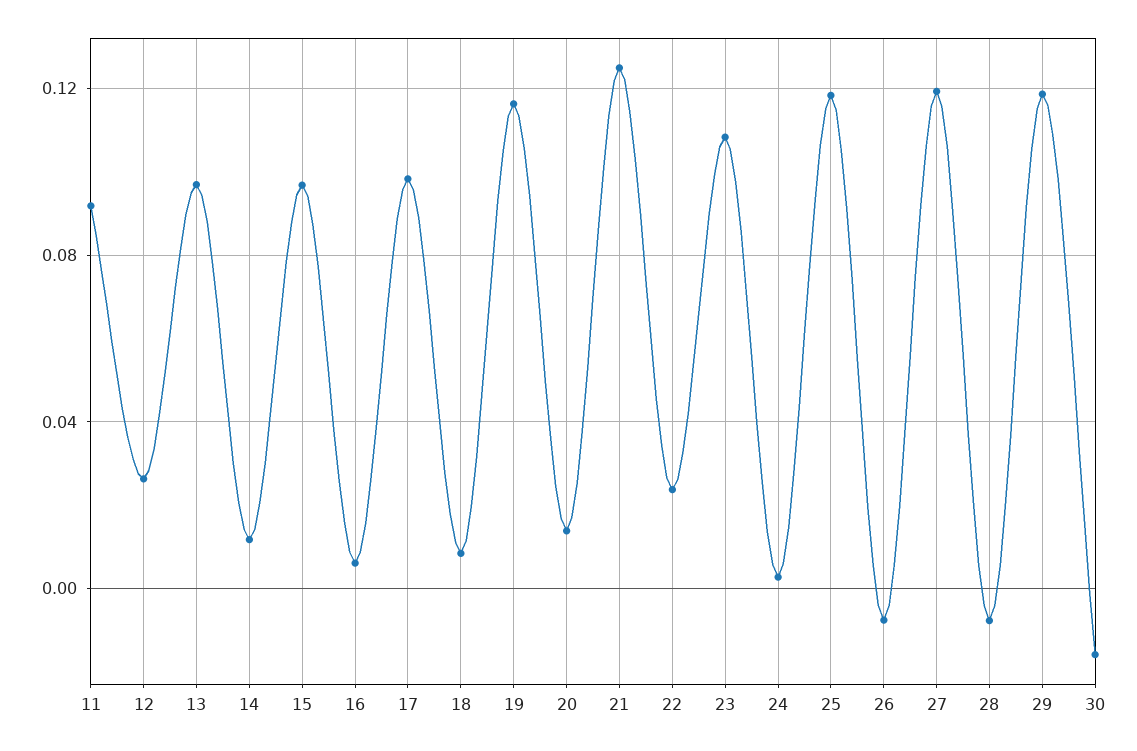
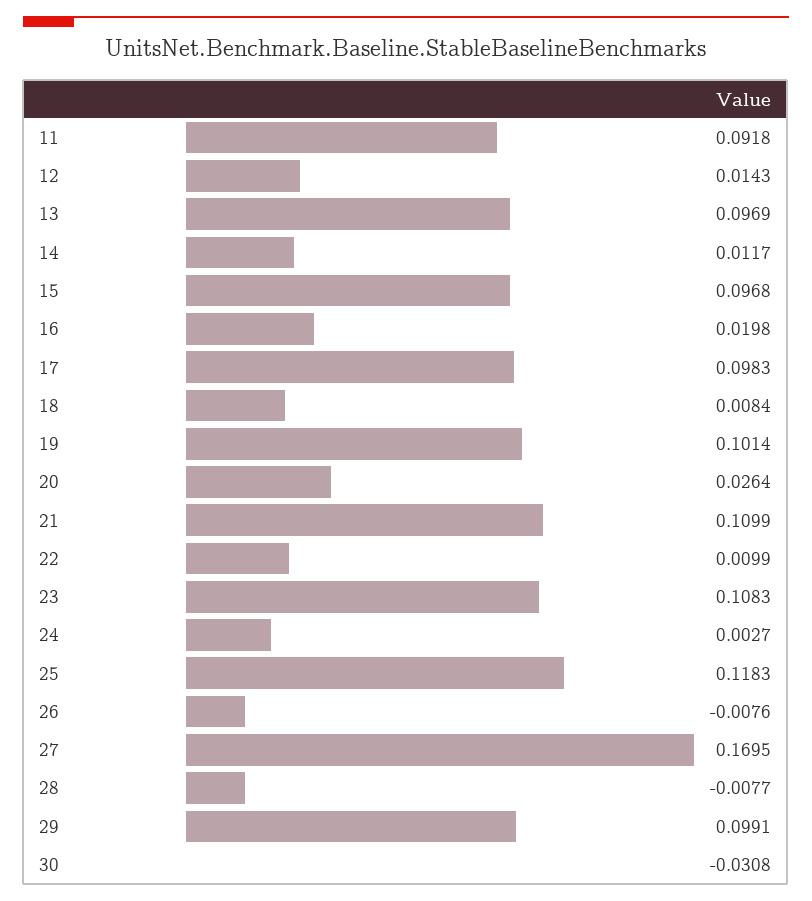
  {
    "11": 0.0918,
-   "12": 0.025,
+   "12": 0.0143,
    "13": 0.0969,
    "14": 0.0117,
    "15": 0.0968,
-   "16": 0.005,
+   "16": 0.0198,
    "17": 0.0983,
    "18": 0.0084,
-   "19": 0.115,
+   "19": 0.1014,
-   "20": 0.015,
+   "20": 0.0264,
-   "21": 0.125,
+   "21": 0.1099,
-   "22": 0.025,
+   "22": 0.0099,
    "23": 0.1083,
    "24": 0.0027,
    "25": 0.1183,
    "26": -0.0076,
-   "27": 0.12,
+   "27": 0.1695,
    "28": -0.0077,
-   "29": 0.12,
+   "29": 0.0991,
-   "30": -0.015
+   "30": -0.0308
  }

